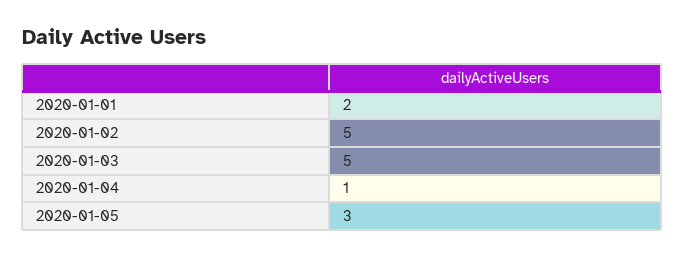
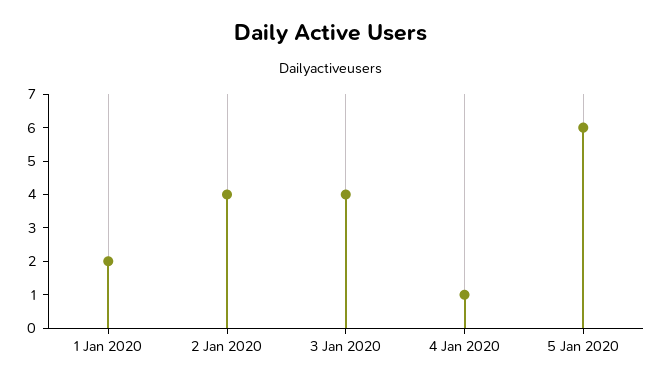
  {
    "2020-01-01": 2,
-   "2020-01-02": 5,
+   "2020-01-02": 4,
-   "2020-01-03": 5,
+   "2020-01-03": 4,
    "2020-01-04": 1,
-   "2020-01-05": 3
+   "2020-01-05": 6
  }

